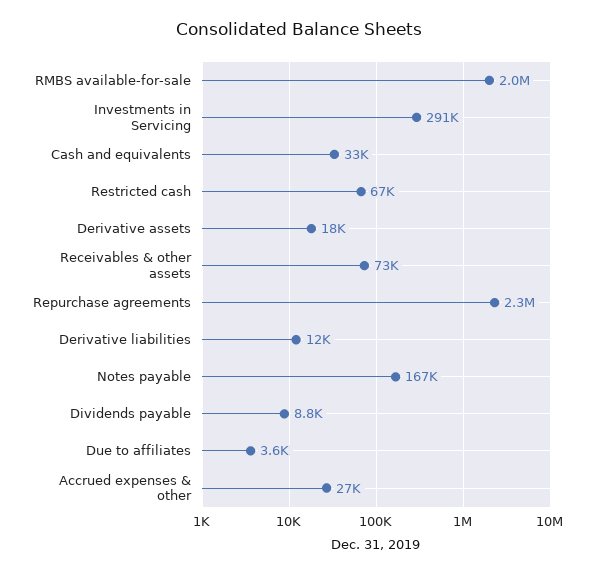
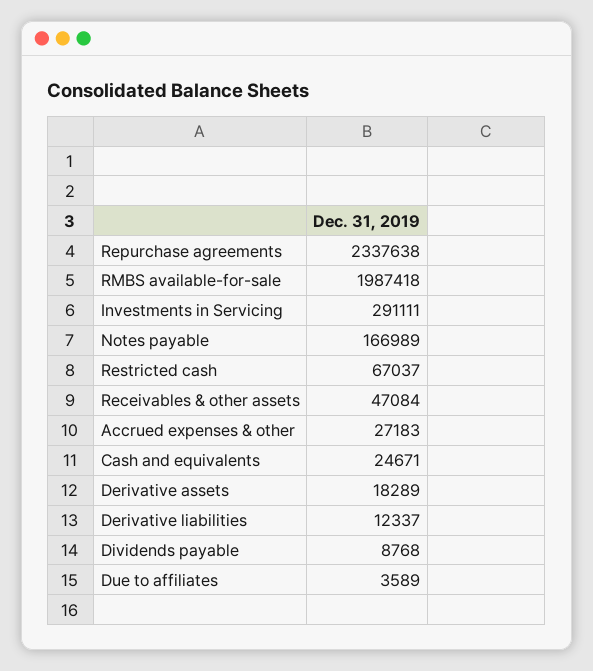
  {
    "RMBS available-for-sale": 1987418,
    "Investments in Servicing": 291111,
-   "Cash and equivalents": 33000,
+   "Cash and equivalents": 24671,
    "Restricted cash": 67037,
    "Derivative assets": 18289,
-   "Receivables & other assets": 73000,
+   "Receivables & other assets": 47084,
    "Repurchase agreements": 2337638,
    "Derivative liabilities": 12337,
    "Notes payable": 166989,
    "Dividends payable": 8768,
    "Due to affiliates": 3589,
    "Accrued expenses & other": 27183
  }

